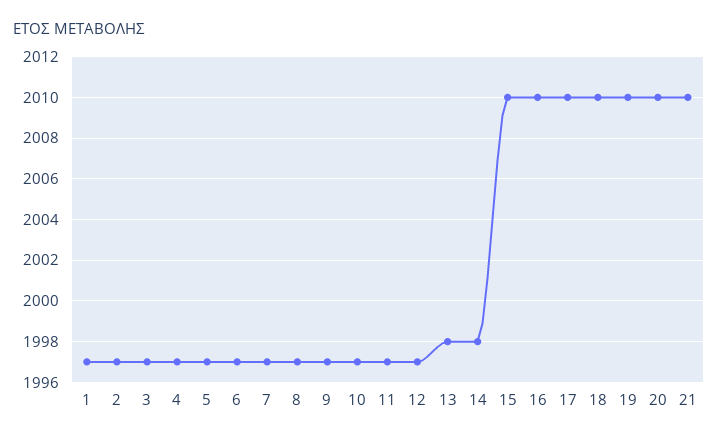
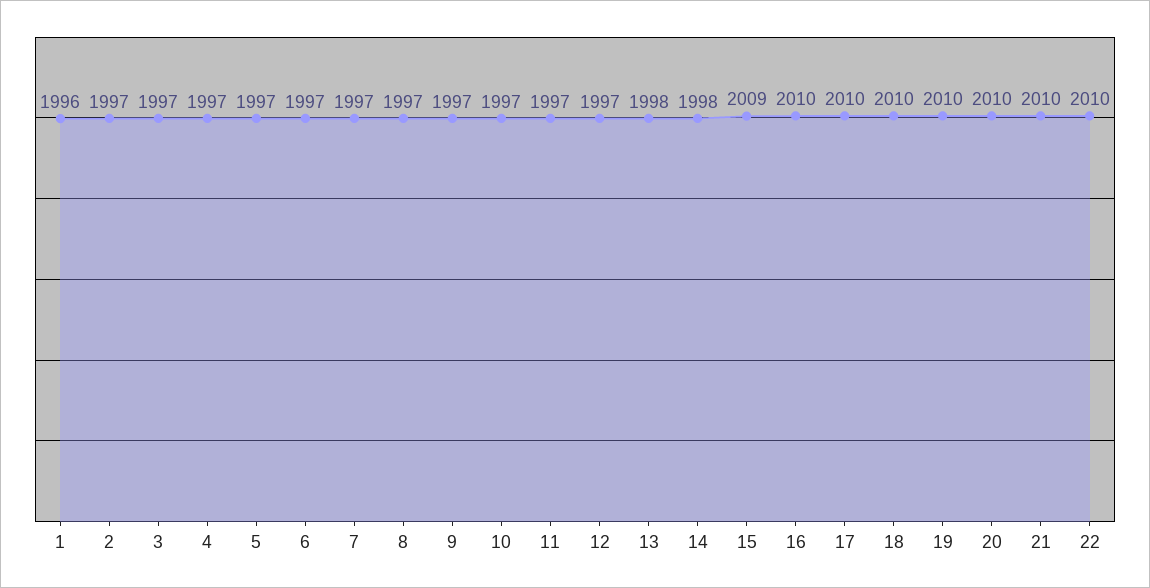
  {
-   "1": 1997,
+   "1": 1996,
    "2": 1997,
    "3": 1997,
    "4": 1997,
    "5": 1997,
    "6": 1997,
    "7": 1997,
    "8": 1997,
    "9": 1997,
    "10": 1997,
    "11": 1997,
    "12": 1997,
    "13": 1998,
    "14": 1998,
-   "15": 2010,
+   "15": 2009,
    "16": 2010,
    "17": 2010,
    "18": 2010,
    "19": 2010,
    "20": 2010,
-   "21": 2010
+   "21": 2010,
+   "22": 2010
  }

